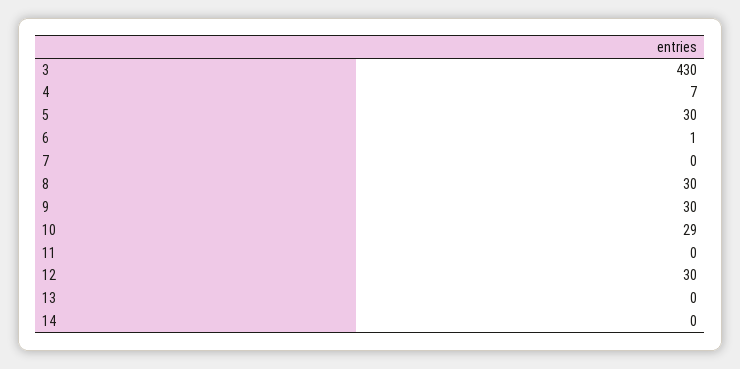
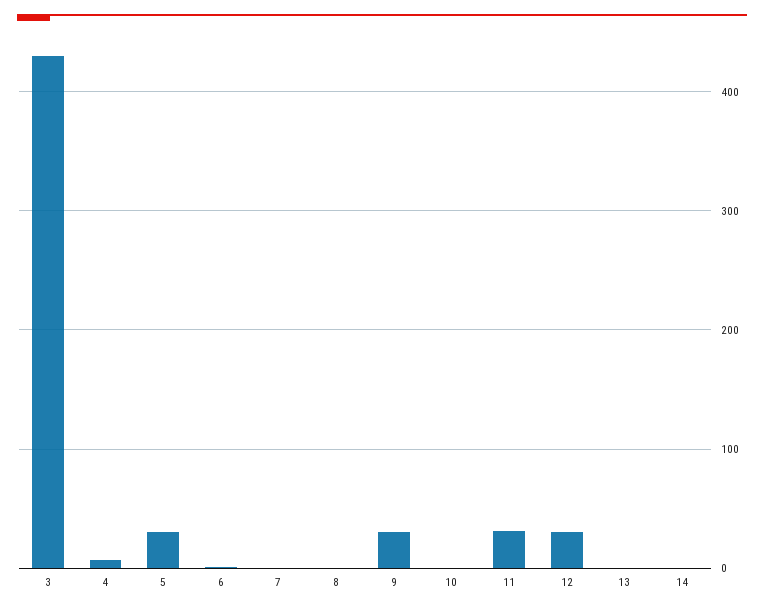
  {
    "3": 430,
    "4": 7,
    "5": 30,
    "6": 1,
    "7": 0,
-   "8": 30,
+   "8": 0,
    "9": 30,
-   "10": 29,
+   "10": 0,
-   "11": 0,
+   "11": 30,
    "12": 30,
    "13": 0,
    "14": 0
  }

